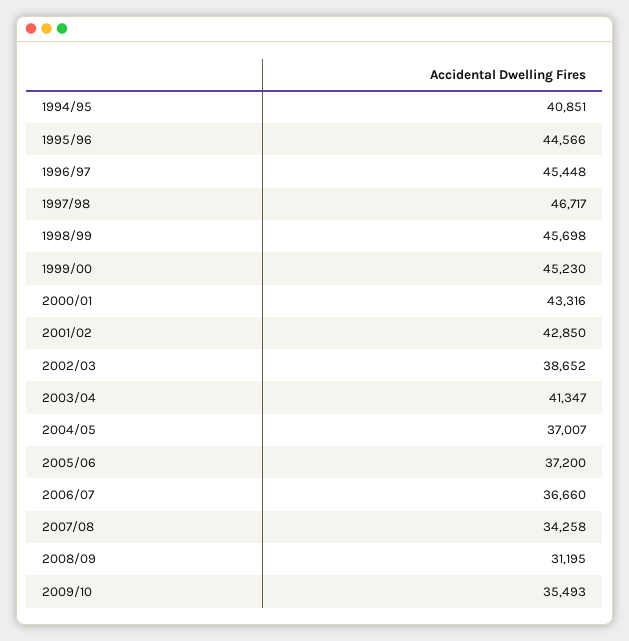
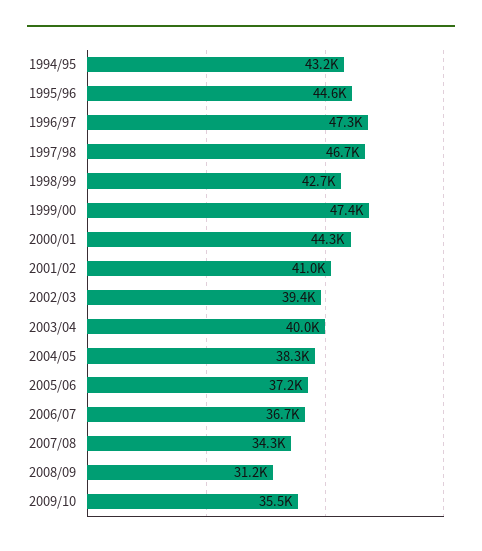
  {
-   "1994/95": 40851,
+   "1994/95": 43200,
    "1995/96": 44566,
-   "1996/97": 45448,
+   "1996/97": 47300,
    "1997/98": 46717,
-   "1998/99": 45698,
+   "1998/99": 42700,
-   "1999/00": 45230,
+   "1999/00": 47400,
-   "2000/01": 43316,
+   "2000/01": 44300,
-   "2001/02": 42850,
+   "2001/02": 41000,
-   "2002/03": 38652,
+   "2002/03": 39400,
-   "2003/04": 41347,
+   "2003/04": 40000,
-   "2004/05": 37007,
+   "2004/05": 38300,
    "2005/06": 37200,
    "2006/07": 36660,
    "2007/08": 34258,
    "2008/09": 31195,
    "2009/10": 35493
  }

